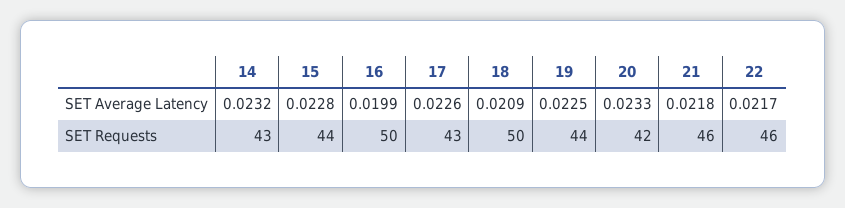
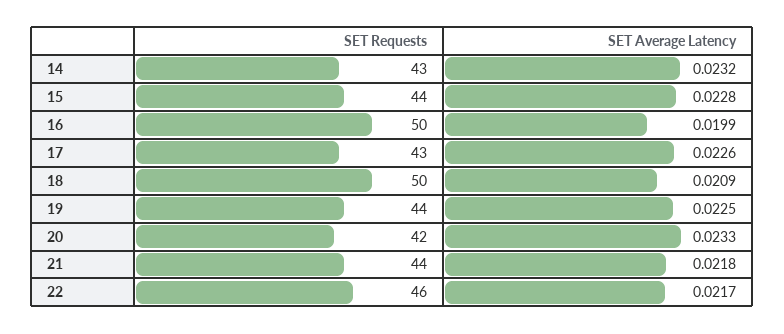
  {
    "14": {
      "SET Average Latency": 0.0232,
      "SET Requests": 43
    },
    "15": {
      "SET Average Latency": 0.0228,
      "SET Requests": 44
    },
    "16": {
      "SET Average Latency": 0.0199,
      "SET Requests": 50
    },
    "17": {
      "SET Average Latency": 0.0226,
      "SET Requests": 43
    },
    "18": {
      "SET Average Latency": 0.0209,
      "SET Requests": 50
    },
    "19": {
      "SET Average Latency": 0.0225,
      "SET Requests": 44
    },
    "20": {
      "SET Average Latency": 0.0233,
      "SET Requests": 42
    },
    "21": {
      "SET Average Latency": 0.0218,
-     "SET Requests": 46
+     "SET Requests": 44
    },
    "22": {
      "SET Average Latency": 0.0217,
      "SET Requests": 46
    }
  }

